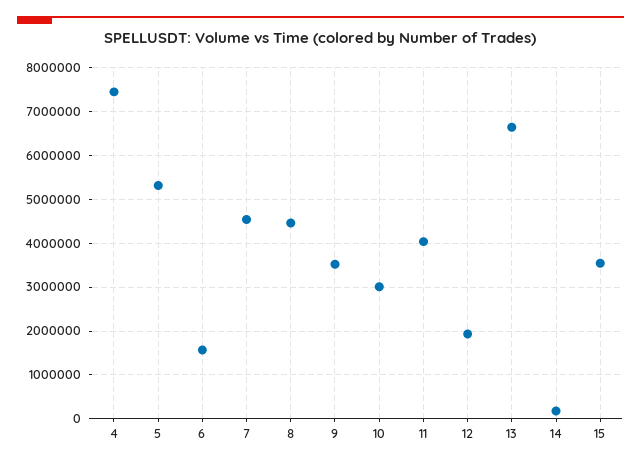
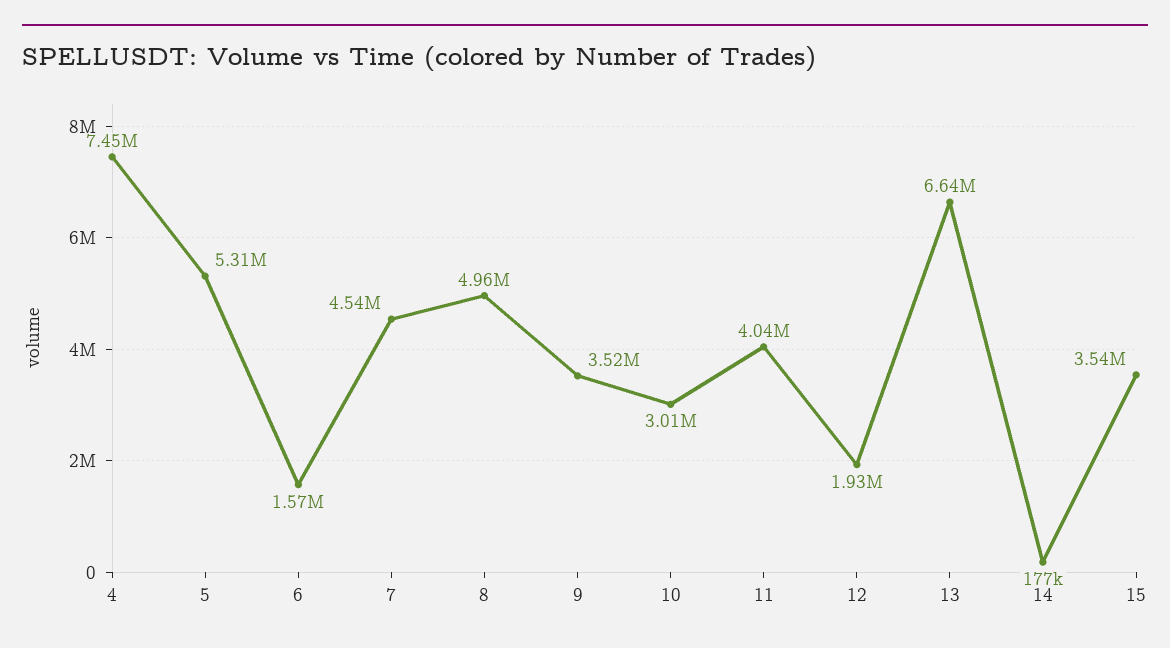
  {
    "4": 7450000,
    "5": 5310000,
    "6": 1570000,
    "7": 4540000,
-   "8": 4400000,
+   "8": 4960000,
    "9": 3520000,
    "10": 3010000,
    "11": 4040000,
    "12": 1930000,
    "13": 6640000,
    "14": 177000,
    "15": 3540000
  }

